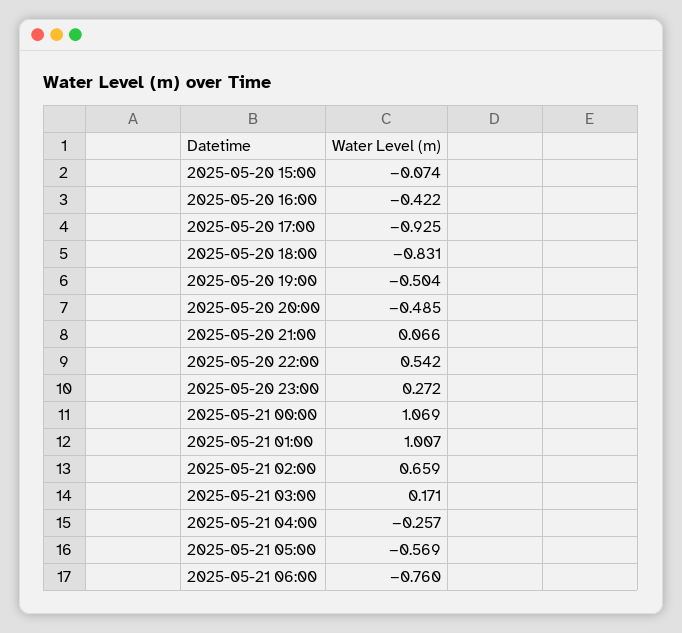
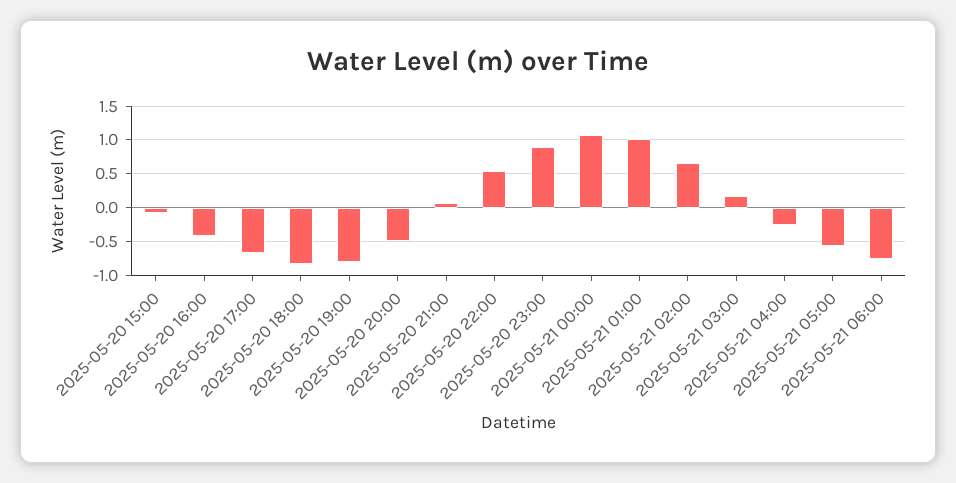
  {
    "2025-05-20 15:00": -0.074,
    "2025-05-20 16:00": -0.422,
-   "2025-05-20 17:00": -0.925,
+   "2025-05-20 17:00": -0.7,
    "2025-05-20 18:00": -0.831,
-   "2025-05-20 19:00": -0.504,
+   "2025-05-20 19:00": -0.8,
    "2025-05-20 20:00": -0.485,
    "2025-05-20 21:00": 0.066,
    "2025-05-20 22:00": 0.542,
-   "2025-05-20 23:00": 0.272,
+   "2025-05-20 23:00": 0.9,
    "2025-05-21 00:00": 1.069,
    "2025-05-21 01:00": 1.007,
    "2025-05-21 02:00": 0.659,
    "2025-05-21 03:00": 0.171,
    "2025-05-21 04:00": -0.257,
    "2025-05-21 05:00": -0.569,
    "2025-05-21 06:00": -0.76
  }

